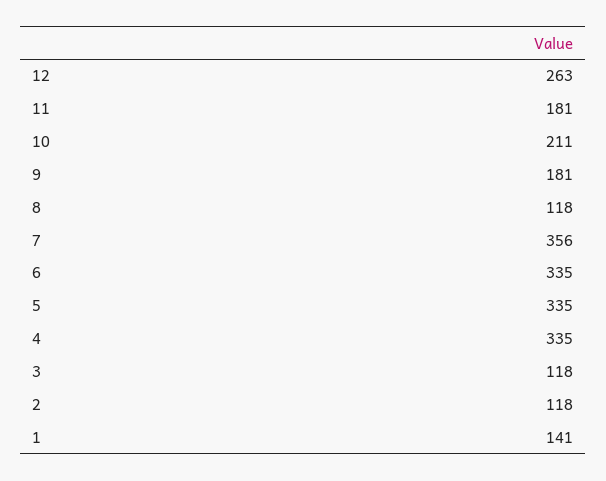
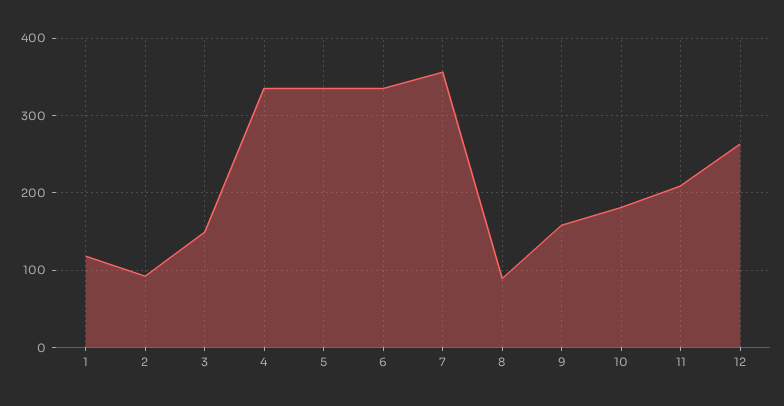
  {
    "12": 263,
-   "11": 181,
+   "11": 210,
-   "10": 211,
+   "10": 180,
-   "9": 181,
+   "9": 160,
-   "8": 118,
+   "8": 90,
    "7": 356,
    "6": 335,
    "5": 335,
    "4": 335,
-   "3": 118,
+   "3": 150,
-   "2": 118,
+   "2": 90,
-   "1": 141
+   "1": 120
  }

